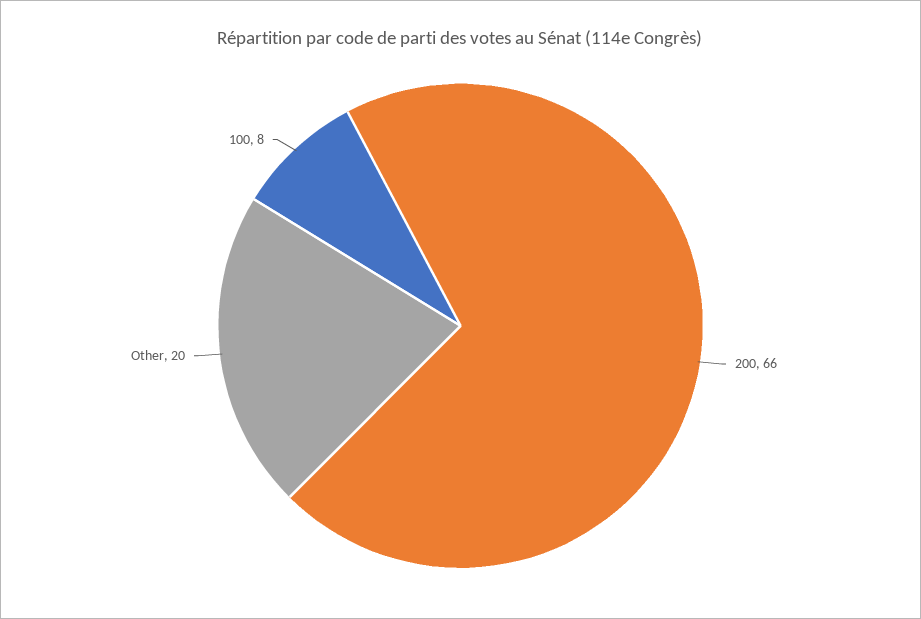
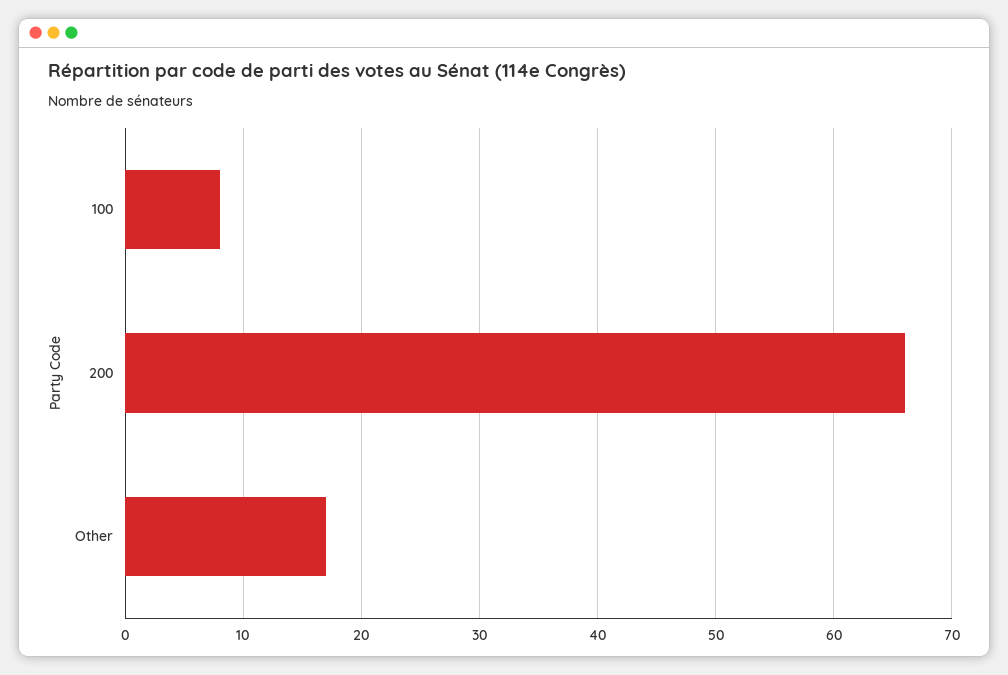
  {
    "200": 66,
-   "Other": 20,
+   "Other": 17,
    "100": 8
  }

